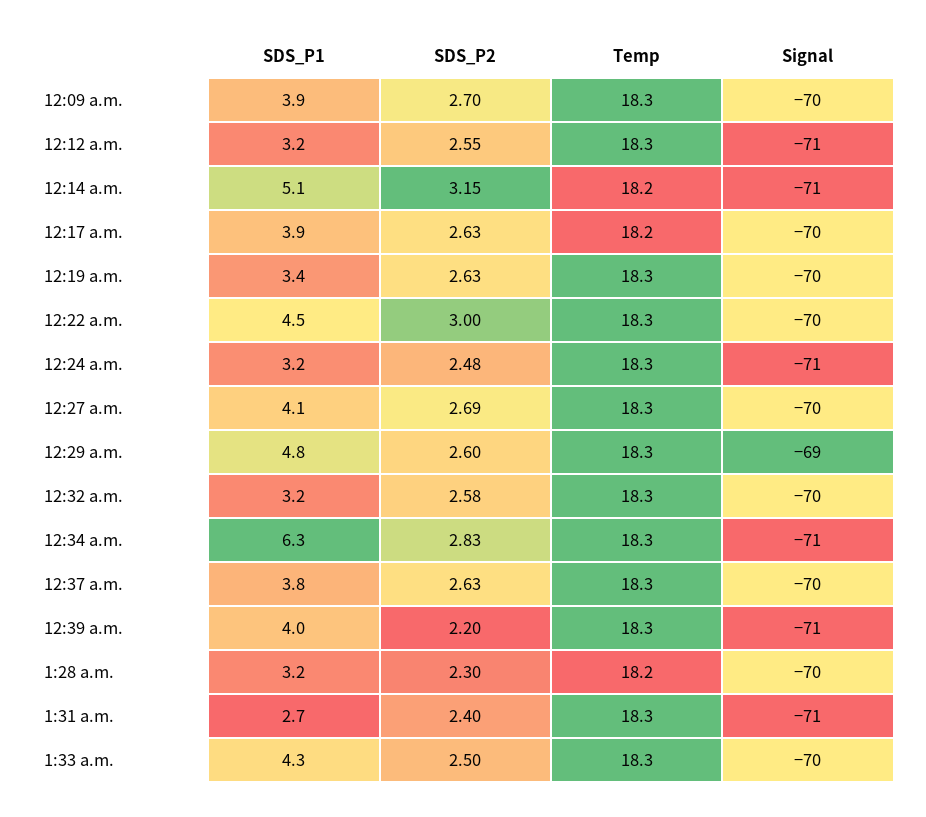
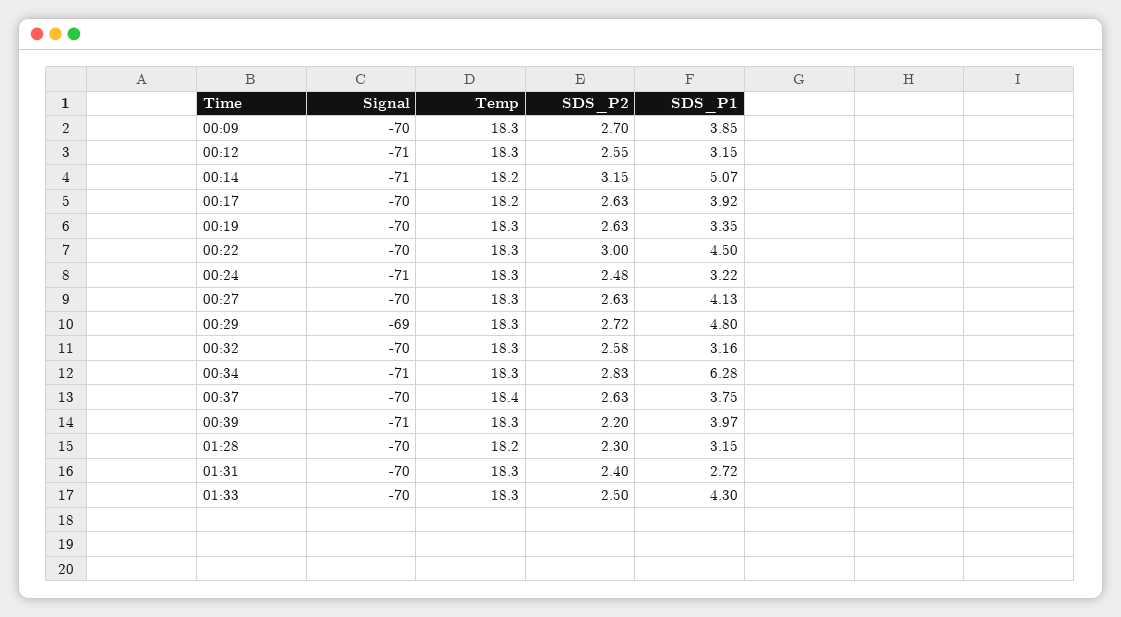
  {
    "SDS_P1": {
      "12:09 a.m.": 3.85,
      "12:12 a.m.": 3.15,
      "12:14 a.m.": 5.07,
      "12:17 a.m.": 3.92,
      "12:19 a.m.": 3.35,
      "12:22 a.m.": 4.5,
      "12:24 a.m.": 3.22,
      "12:27 a.m.": 4.13,
      "12:29 a.m.": 4.8,
      "12:32 a.m.": 3.16,
      "12:34 a.m.": 6.28,
      "12:37 a.m.": 3.75,
      "12:39 a.m.": 3.97,
      "1:28 a.m.": 3.15,
      "1:31 a.m.": 2.72,
      "1:33 a.m.": 4.3
    },
    "SDS_P2": {
      "12:09 a.m.": 2.7,
      "12:12 a.m.": 2.55,
      "12:14 a.m.": 3.15,
      "12:17 a.m.": 2.63,
      "12:19 a.m.": 2.63,
      "12:22 a.m.": 3,
      "12:24 a.m.": 2.48,
-     "12:27 a.m.": 2.69,
+     "12:27 a.m.": 2.63,
-     "12:29 a.m.": 2.6,
+     "12:29 a.m.": 2.72,
      "12:32 a.m.": 2.58,
      "12:34 a.m.": 2.83,
      "12:37 a.m.": 2.63,
      "12:39 a.m.": 2.2,
      "1:28 a.m.": 2.3,
      "1:31 a.m.": 2.4,
      "1:33 a.m.": 2.5
    },
    "Temp": {
      "12:09 a.m.": 18.3,
      "12:12 a.m.": 18.3,
      "12:14 a.m.": 18.2,
      "12:17 a.m.": 18.2,
      "12:19 a.m.": 18.3,
      "12:22 a.m.": 18.3,
      "12:24 a.m.": 18.3,
      "12:27 a.m.": 18.3,
      "12:29 a.m.": 18.3,
      "12:32 a.m.": 18.3,
      "12:34 a.m.": 18.3,
-     "12:37 a.m.": 18.3,
+     "12:37 a.m.": 18.4,
      "12:39 a.m.": 18.3,
      "1:28 a.m.": 18.2,
      "1:31 a.m.": 18.3,
      "1:33 a.m.": 18.3
    },
    "Signal": {
      "12:09 a.m.": -70,
      "12:12 a.m.": -71,
      "12:14 a.m.": -71,
      "12:17 a.m.": -70,
      "12:19 a.m.": -70,
      "12:22 a.m.": -70,
      "12:24 a.m.": -71,
      "12:27 a.m.": -70,
      "12:29 a.m.": -69,
      "12:32 a.m.": -70,
      "12:34 a.m.": -71,
      "12:37 a.m.": -70,
      "12:39 a.m.": -71,
      "1:28 a.m.": -70,
-     "1:31 a.m.": -71,
+     "1:31 a.m.": -70,
      "1:33 a.m.": -70
    }
  }

